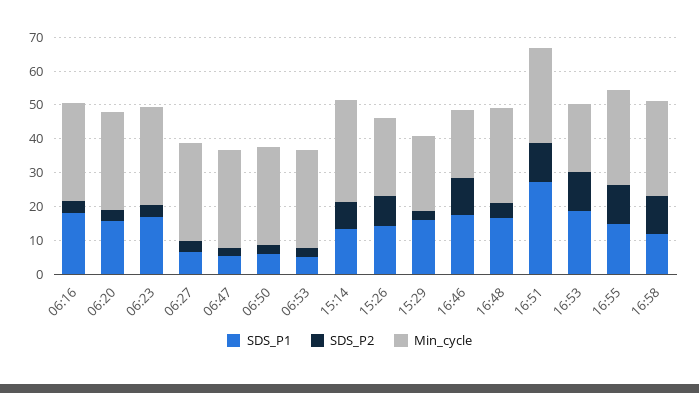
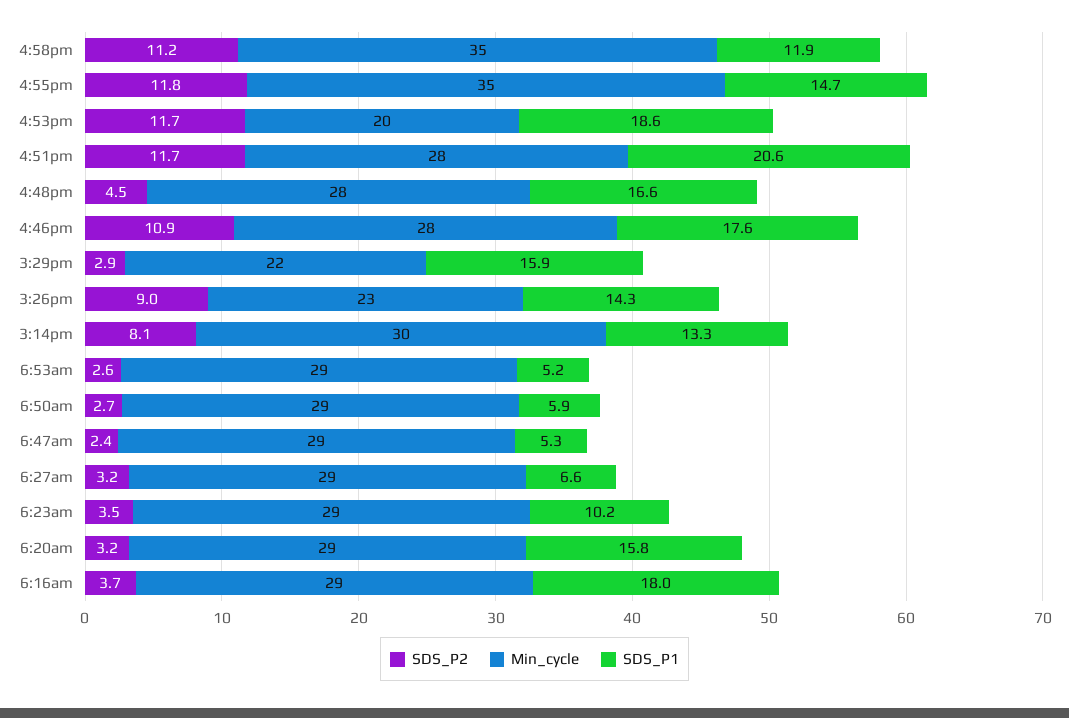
  {
    "SDS_P1": {
      "06:16": 18,
      "06:20": 15.8,
-     "06:23": 17.5,
+     "06:23": 10.2,
      "06:27": 6.6,
      "06:47": 5.3,
      "06:50": 5.9,
      "06:53": 5.2,
      "15:14": 13.3,
      "15:26": 14.3,
      "15:29": 15.9,
      "16:46": 17.6,
      "16:48": 16.6,
-     "16:51": 27.5,
+     "16:51": 20.6,
      "16:53": 18.6,
      "16:55": 14.7,
      "16:58": 11.9
    },
    "SDS_P2": {
      "06:16": 3.7,
      "06:20": 3.2,
      "06:23": 3.5,
      "06:27": 3.2,
      "06:47": 2.4,
      "06:50": 2.7,
      "06:53": 2.6,
      "15:14": 8.1,
      "15:26": 9,
      "15:29": 2.9,
      "16:46": 10.9,
      "16:48": 4.5,
      "16:51": 11.7,
      "16:53": 11.7,
      "16:55": 11.8,
      "16:58": 11.2
    },
    "Min_cycle": {
      "06:16": 29,
      "06:20": 29,
      "06:23": 29,
      "06:27": 29,
      "06:47": 29,
      "06:50": 29,
      "06:53": 29,
      "15:14": 30,
      "15:26": 23,
      "15:29": 22,
-     "16:46": 20,
+     "16:46": 28,
      "16:48": 28,
      "16:51": 28,
      "16:53": 20,
-     "16:55": 27.5,
+     "16:55": 35,
-     "16:58": 27.5
+     "16:58": 35
    }
  }

